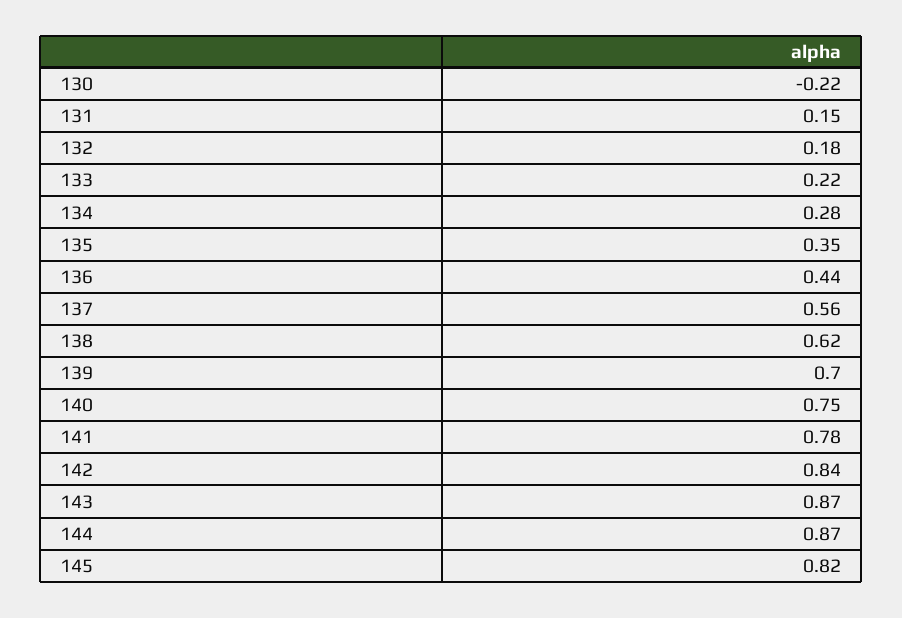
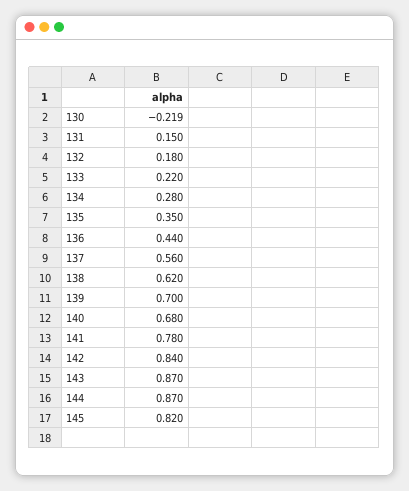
  {
    "130": -0.219,
    "131": 0.15,
    "132": 0.18,
    "133": 0.22,
    "134": 0.28,
    "135": 0.35,
    "136": 0.44,
    "137": 0.56,
    "138": 0.62,
    "139": 0.7,
-   "140": 0.75,
+   "140": 0.68,
    "141": 0.78,
    "142": 0.84,
    "143": 0.87,
    "144": 0.87,
    "145": 0.82
  }

